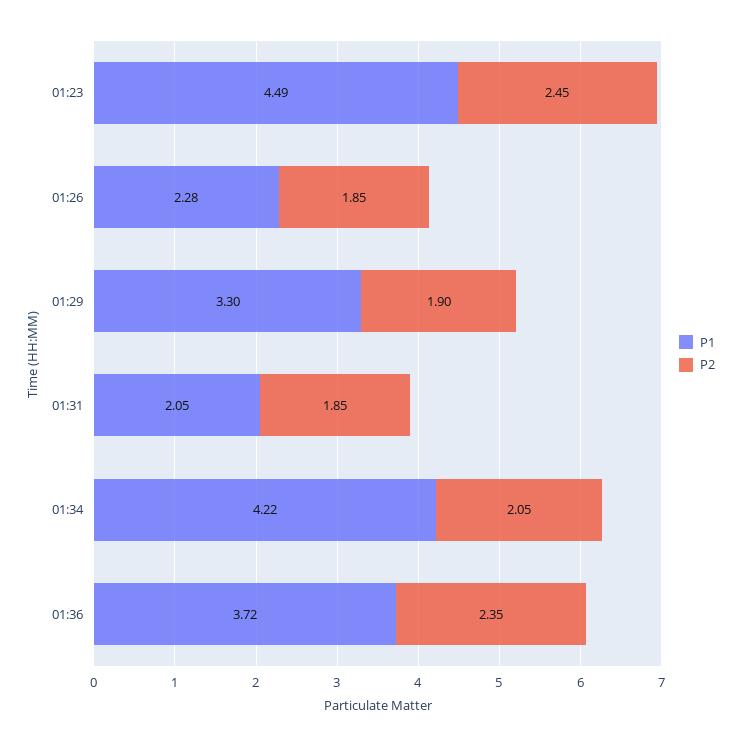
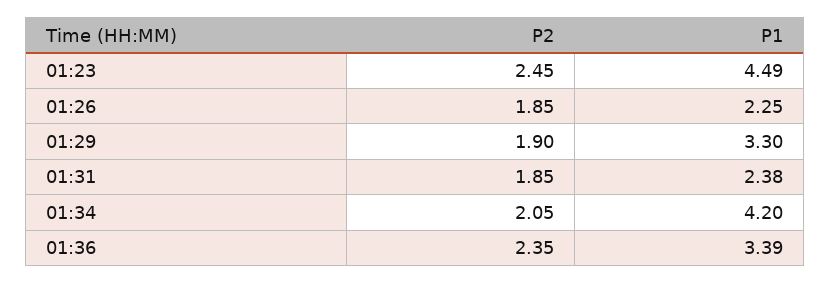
  {
    "P1": {
      "01:23": 4.49,
-     "01:26": 2.28,
+     "01:26": 2.25,
      "01:29": 3.3,
-     "01:31": 2.05,
+     "01:31": 2.38,
-     "01:34": 4.22,
+     "01:34": 4.2,
-     "01:36": 3.72
+     "01:36": 3.39
    },
    "P2": {
      "01:23": 2.45,
      "01:26": 1.85,
      "01:29": 1.9,
      "01:31": 1.85,
      "01:34": 2.05,
      "01:36": 2.35
    }
  }

